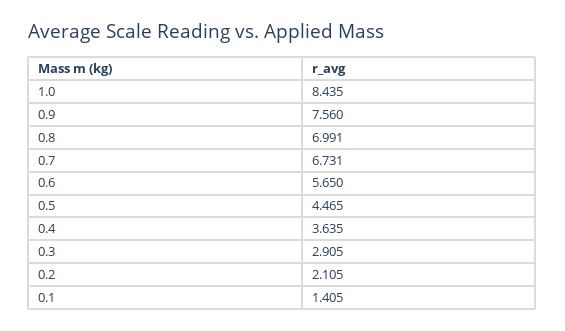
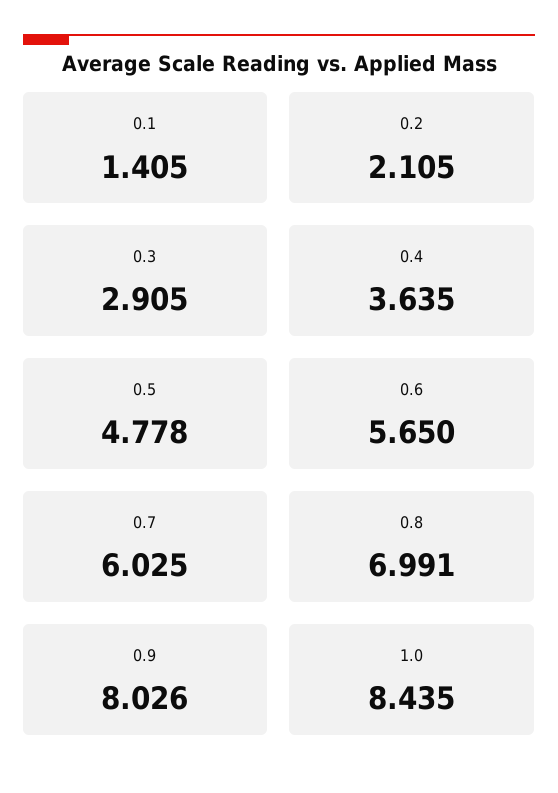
  {
    "1.0": 8.435,
-   "0.9": 7.56,
+   "0.9": 8.026,
    "0.8": 6.991,
-   "0.7": 6.731,
+   "0.7": 6.025,
    "0.6": 5.65,
-   "0.5": 4.465,
+   "0.5": 4.778,
    "0.4": 3.635,
    "0.3": 2.905,
    "0.2": 2.105,
    "0.1": 1.405
  }

